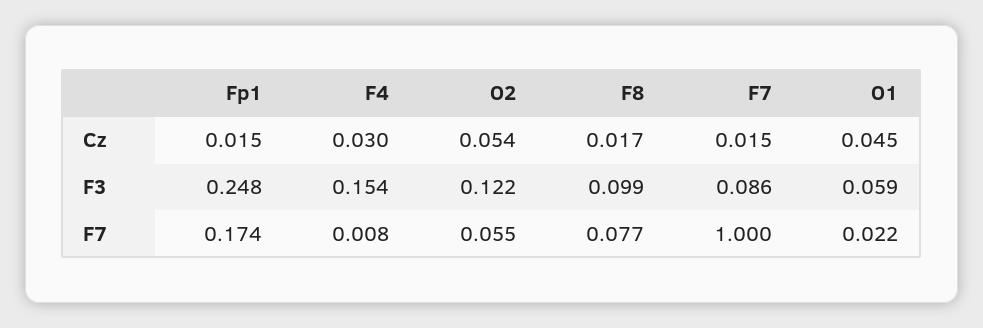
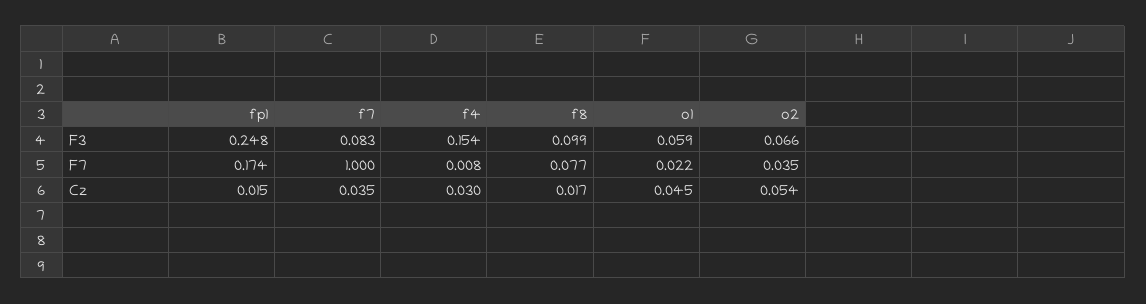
  {
    "Fp1": {
      "Cz": 0.015,
      "F3": 0.248,
      "F7": 0.174
    },
    "F4": {
      "Cz": 0.03,
      "F3": 0.154,
      "F7": 0.008
    },
    "O2": {
      "Cz": 0.054,
-     "F3": 0.122,
+     "F3": 0.066,
-     "F7": 0.055
+     "F7": 0.035
    },
    "F8": {
      "Cz": 0.017,
      "F3": 0.099,
      "F7": 0.077
    },
    "F7": {
-     "Cz": 0.015,
+     "Cz": 0.035,
-     "F3": 0.086,
+     "F3": 0.083,
      "F7": 1
    },
    "O1": {
      "Cz": 0.045,
      "F3": 0.059,
      "F7": 0.022
    }
  }

